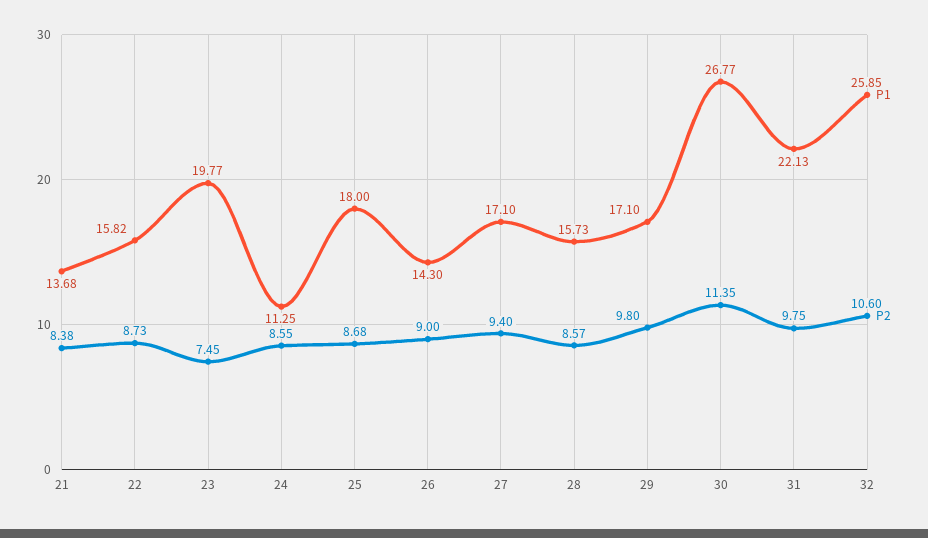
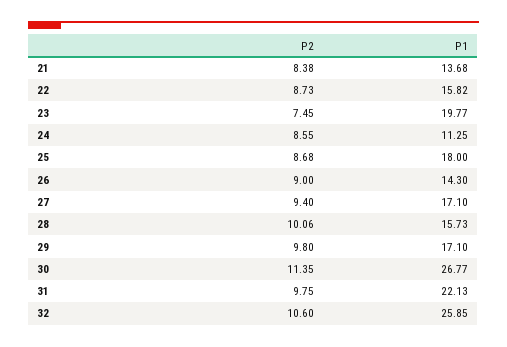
  {
    "P1": {
      "21": 13.68,
      "22": 15.82,
      "23": 19.77,
      "24": 11.25,
      "25": 18,
      "26": 14.3,
      "27": 17.1,
      "28": 15.73,
      "29": 17.1,
      "30": 26.77,
      "31": 22.13,
      "32": 25.85
    },
    "P2": {
      "21": 8.38,
      "22": 8.73,
      "23": 7.45,
      "24": 8.55,
      "25": 8.68,
      "26": 9,
      "27": 9.4,
-     "28": 8.57,
+     "28": 10.06,
      "29": 9.8,
      "30": 11.35,
      "31": 9.75,
      "32": 10.6
    }
  }

